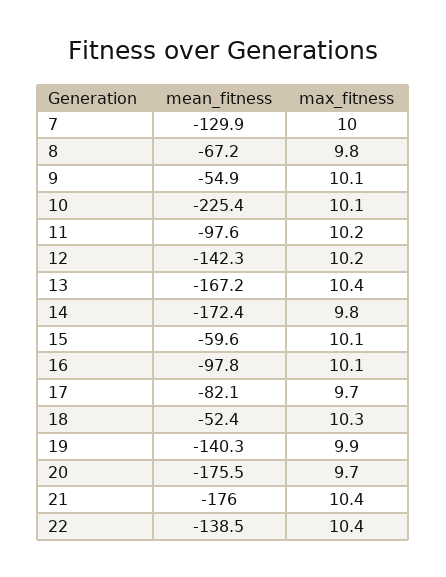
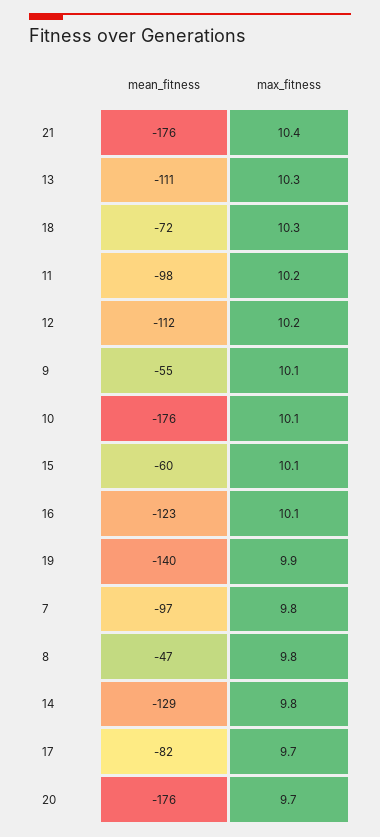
  {
    "mean_fitness": {
-     "7": -129.9,
+     "7": -97,
-     "8": -67.2,
+     "8": -47,
      "9": -54.9,
-     "10": -225.4,
+     "10": -176,
      "11": -97.6,
-     "12": -142.3,
+     "12": -112,
-     "13": -167.2,
+     "13": -111,
-     "14": -172.4,
+     "14": -129,
      "15": -59.6,
-     "16": -97.8,
+     "16": -123,
      "17": -82.1,
-     "18": -52.4,
+     "18": -72,
      "19": -140.3,
      "20": -175.5,
-     "21": -176,
+     "21": -176
-     "22": -138.5
    },
    "max_fitness": {
-     "7": 10,
+     "7": 9.8,
      "8": 9.8,
      "9": 10.1,
      "10": 10.1,
      "11": 10.2,
      "12": 10.2,
-     "13": 10.4,
+     "13": 10.3,
      "14": 9.8,
      "15": 10.1,
      "16": 10.1,
      "17": 9.7,
      "18": 10.3,
      "19": 9.9,
      "20": 9.7,
-     "21": 10.4,
+     "21": 10.4
-     "22": 10.4
    }
  }

